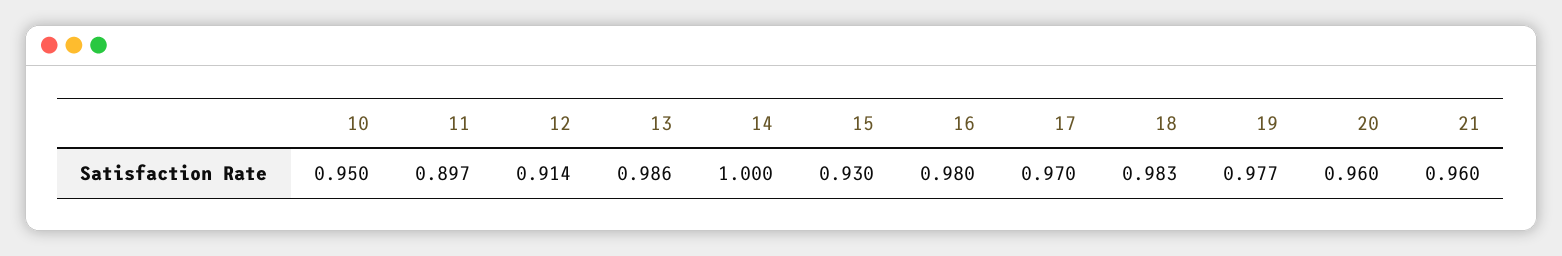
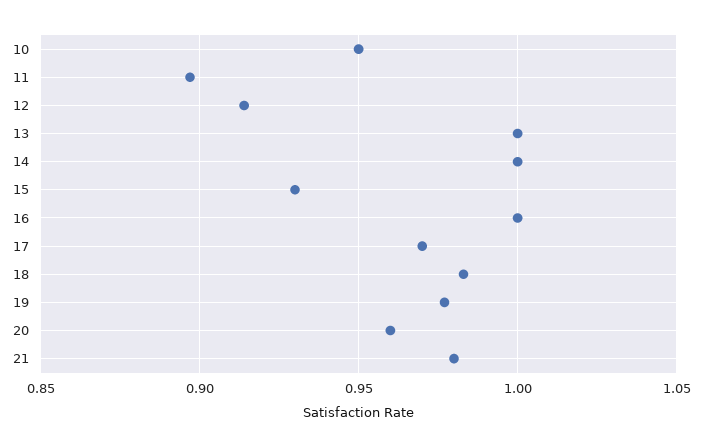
  {
    "10": 0.95,
    "11": 0.897,
    "12": 0.914,
-   "13": 0.986,
+   "13": 1,
    "14": 1,
    "15": 0.93,
-   "16": 0.98,
+   "16": 1,
    "17": 0.97,
    "18": 0.983,
    "19": 0.977,
    "20": 0.96,
-   "21": 0.96
+   "21": 0.98
  }

